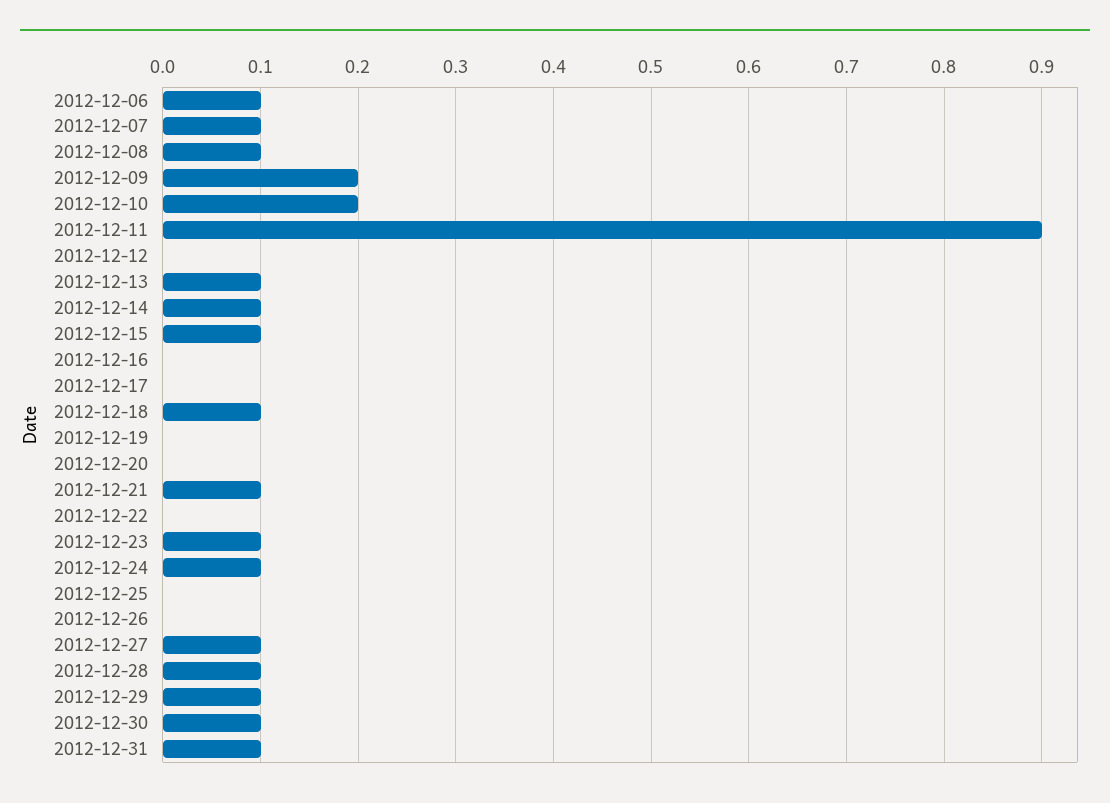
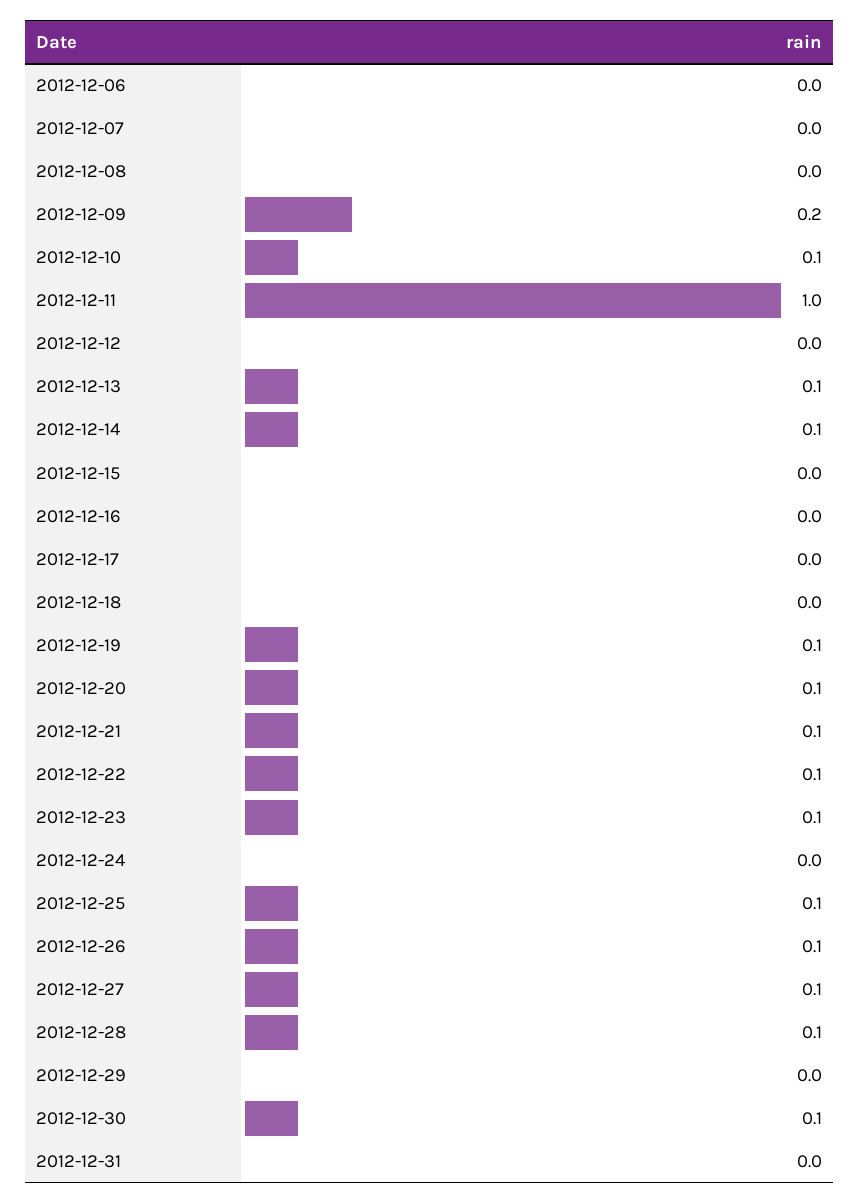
  {
-   "2012-12-06": 0.1,
+   "2012-12-06": 0,
-   "2012-12-07": 0.1,
+   "2012-12-07": 0,
-   "2012-12-08": 0.1,
+   "2012-12-08": 0,
    "2012-12-09": 0.2,
-   "2012-12-10": 0.2,
+   "2012-12-10": 0.1,
-   "2012-12-11": 0.9,
+   "2012-12-11": 1,
    "2012-12-12": 0,
    "2012-12-13": 0.1,
    "2012-12-14": 0.1,
-   "2012-12-15": 0.1,
+   "2012-12-15": 0,
    "2012-12-16": 0,
    "2012-12-17": 0,
-   "2012-12-18": 0.1,
+   "2012-12-18": 0,
-   "2012-12-19": 0,
+   "2012-12-19": 0.1,
-   "2012-12-20": 0,
+   "2012-12-20": 0.1,
    "2012-12-21": 0.1,
-   "2012-12-22": 0,
+   "2012-12-22": 0.1,
    "2012-12-23": 0.1,
-   "2012-12-24": 0.1,
+   "2012-12-24": 0,
-   "2012-12-25": 0,
+   "2012-12-25": 0.1,
-   "2012-12-26": 0,
+   "2012-12-26": 0.1,
    "2012-12-27": 0.1,
    "2012-12-28": 0.1,
-   "2012-12-29": 0.1,
+   "2012-12-29": 0,
    "2012-12-30": 0.1,
-   "2012-12-31": 0.1
+   "2012-12-31": 0
  }

